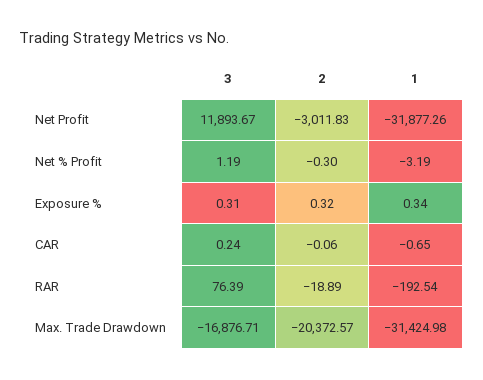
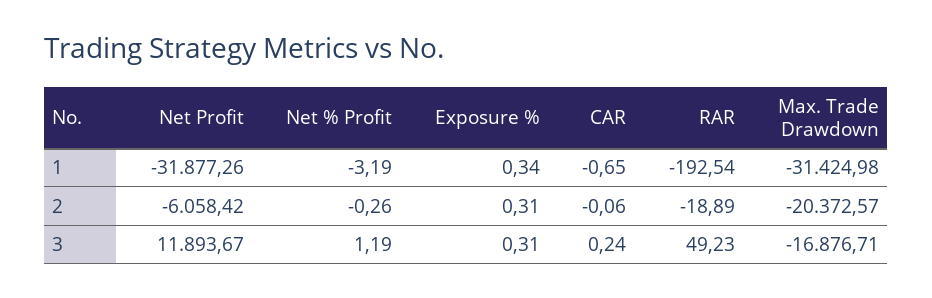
  {
    "3": {
      "Net Profit": 11893.67,
      "Net % Profit": 1.19,
      "Exposure %": 0.31,
      "CAR": 0.24,
-     "RAR": 76.39,
+     "RAR": 49.23,
      "Max. Trade Drawdown": -16876.71
    },
    "2": {
-     "Net Profit": -3011.83,
+     "Net Profit": -6058.42,
-     "Net % Profit": -0.3,
+     "Net % Profit": -0.26,
-     "Exposure %": 0.32,
+     "Exposure %": 0.31,
      "CAR": -0.06,
      "RAR": -18.89,
      "Max. Trade Drawdown": -20372.57
    },
    "1": {
      "Net Profit": -31877.26,
      "Net % Profit": -3.19,
      "Exposure %": 0.34,
      "CAR": -0.65,
      "RAR": -192.54,
      "Max. Trade Drawdown": -31424.98
    }
  }

